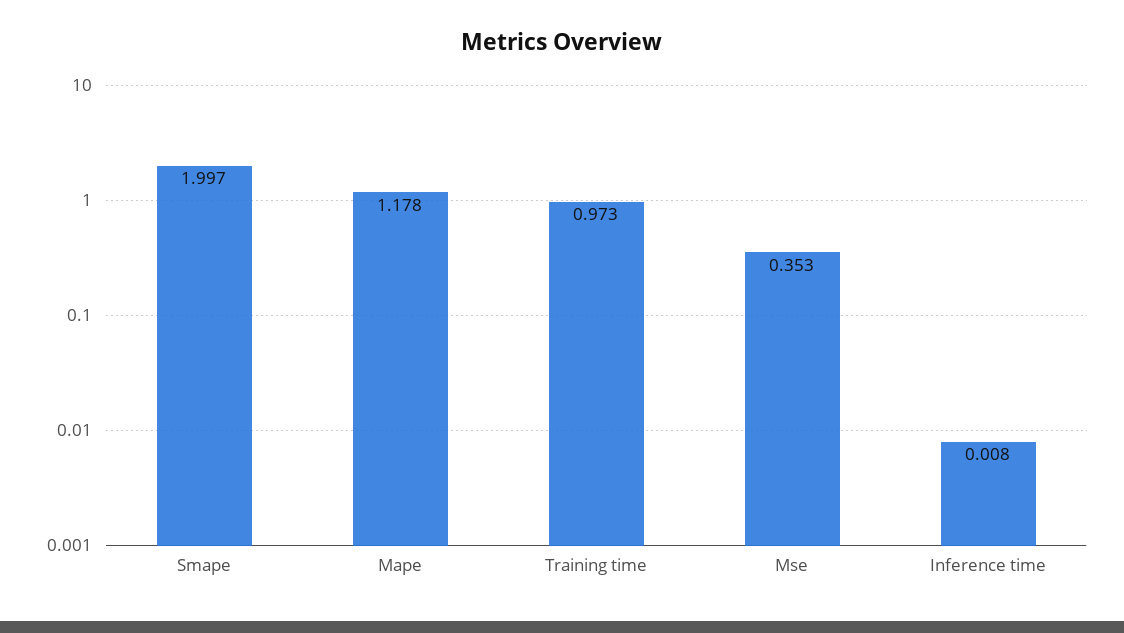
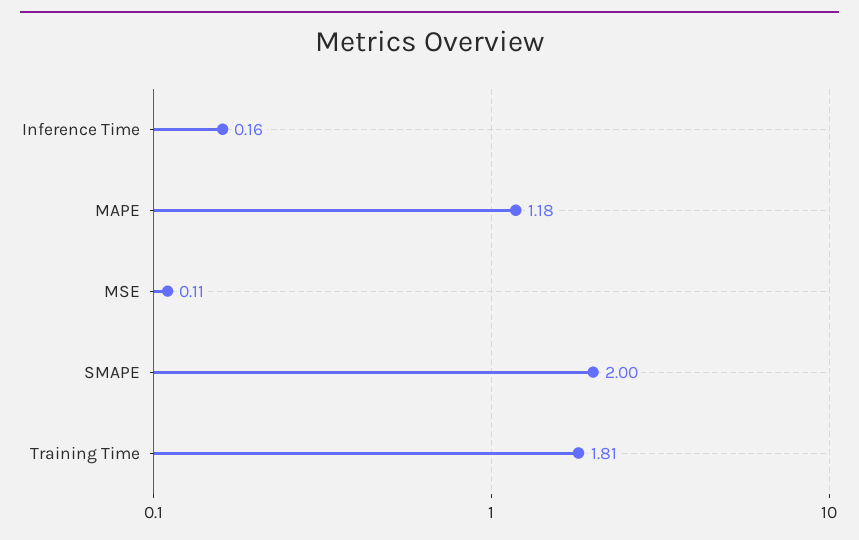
  {
    "Smape": 1.997,
    "Mape": 1.178,
-   "Training time": 0.973,
+   "Training time": 1.81,
-   "Mse": 0.353,
+   "Mse": 0.11,
-   "Inference time": 0.008
+   "Inference time": 0.16
  }

